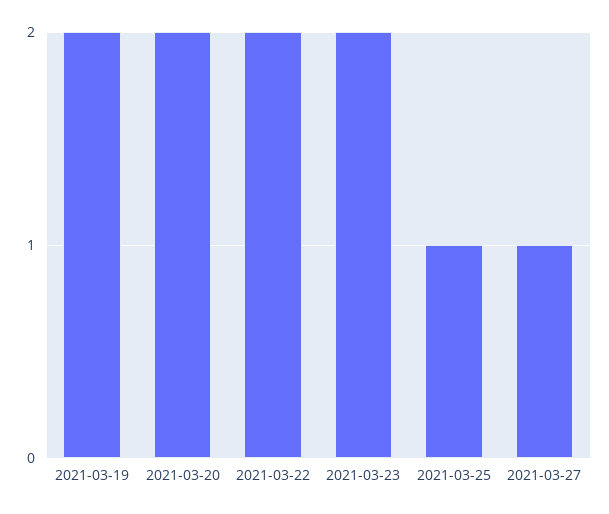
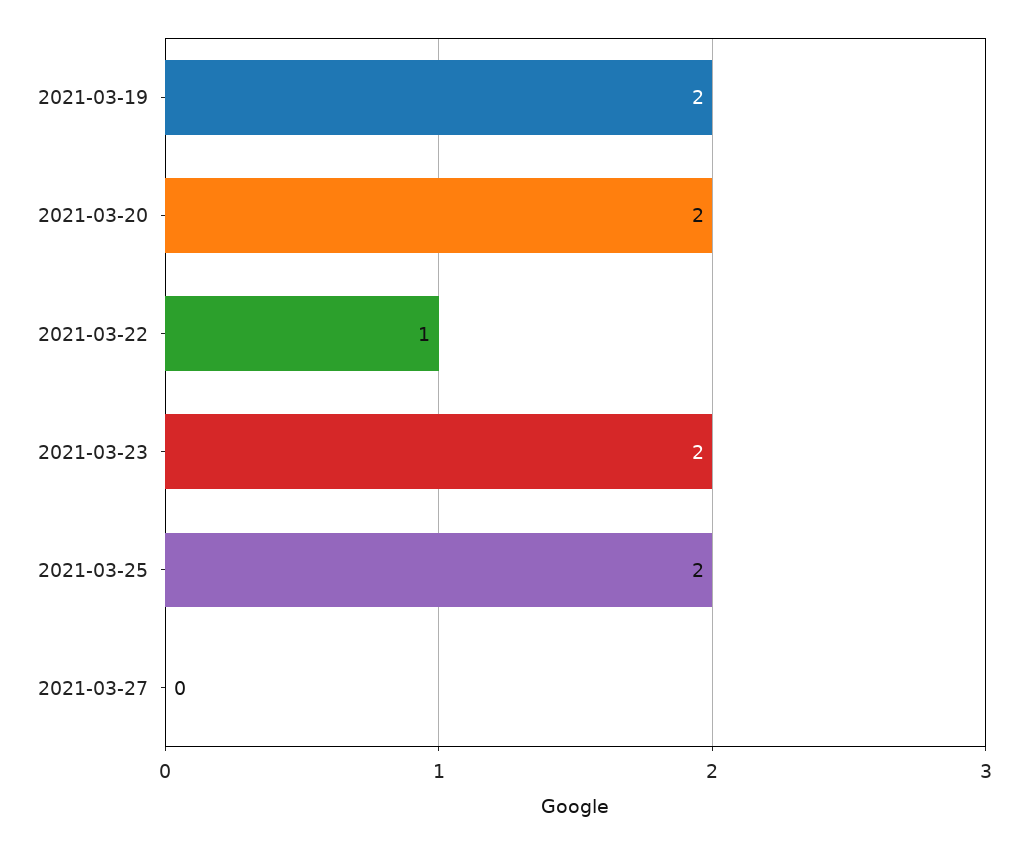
  {
    "2021-03-19": 2,
    "2021-03-20": 2,
-   "2021-03-22": 2,
+   "2021-03-22": 1,
    "2021-03-23": 2,
-   "2021-03-25": 1,
+   "2021-03-25": 2,
-   "2021-03-27": 1
+   "2021-03-27": 0
  }

